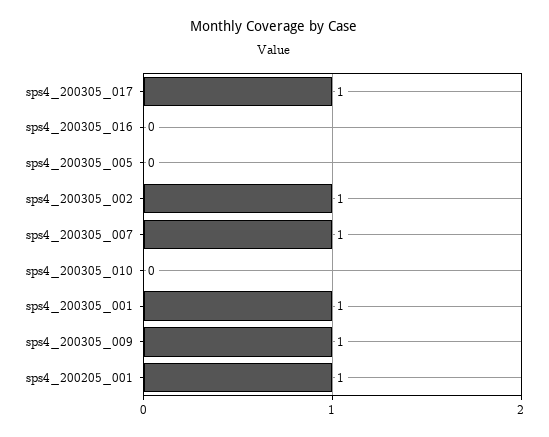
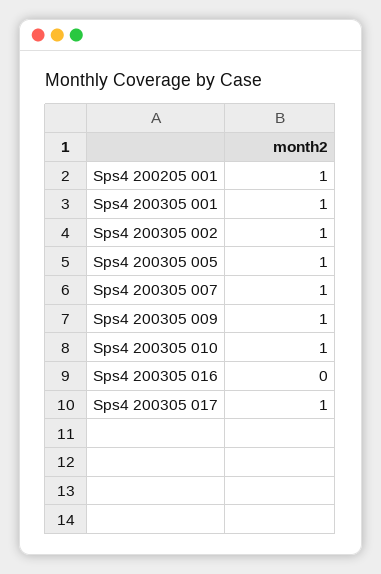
  {
    "sps4_200305_017": 1,
    "sps4_200305_016": 0,
-   "sps4_200305_005": 0,
+   "sps4_200305_005": 1,
    "sps4_200305_002": 1,
    "sps4_200305_007": 1,
-   "sps4_200305_010": 0,
+   "sps4_200305_010": 1,
    "sps4_200305_001": 1,
    "sps4_200305_009": 1,
    "sps4_200205_001": 1
  }

